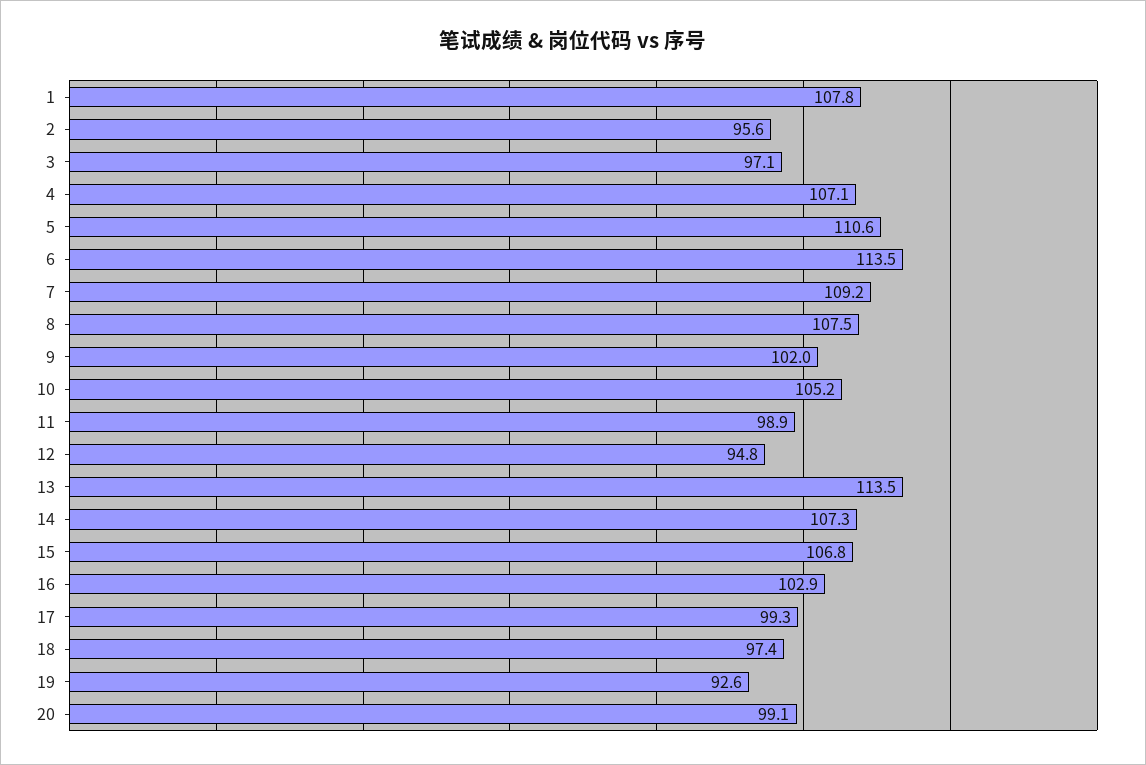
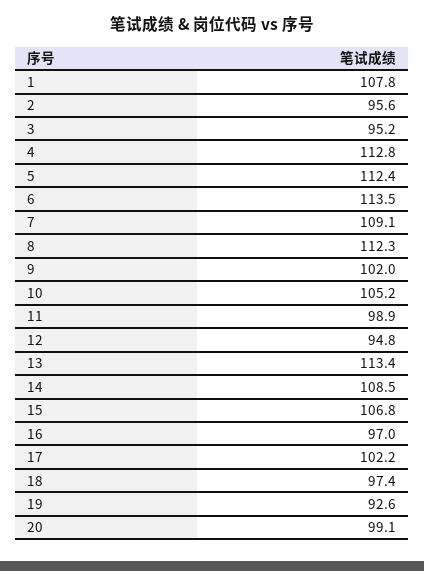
  {
    "1": 107.8,
    "2": 95.6,
-   "3": 97.1,
+   "3": 95.2,
-   "4": 107.1,
+   "4": 112.8,
-   "5": 110.6,
+   "5": 112.4,
    "6": 113.5,
-   "7": 109.2,
+   "7": 109.1,
-   "8": 107.5,
+   "8": 112.3,
    "9": 102,
    "10": 105.2,
    "11": 98.9,
    "12": 94.8,
-   "13": 113.5,
+   "13": 113.4,
-   "14": 107.3,
+   "14": 108.5,
    "15": 106.8,
-   "16": 102.9,
+   "16": 97,
-   "17": 99.3,
+   "17": 102.2,
    "18": 97.4,
    "19": 92.6,
    "20": 99.1
  }

